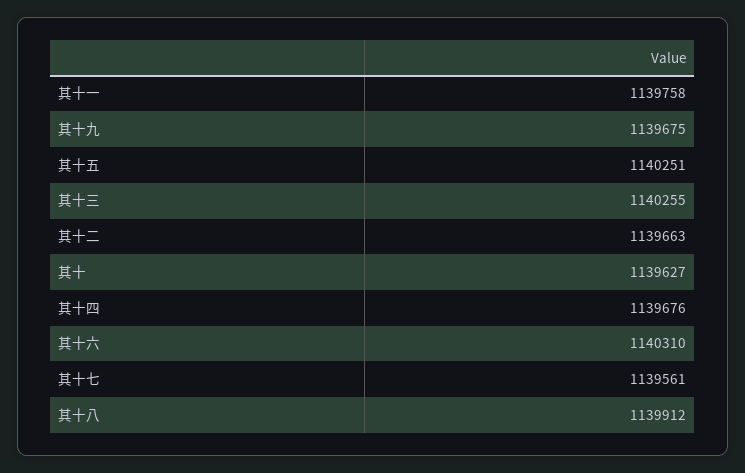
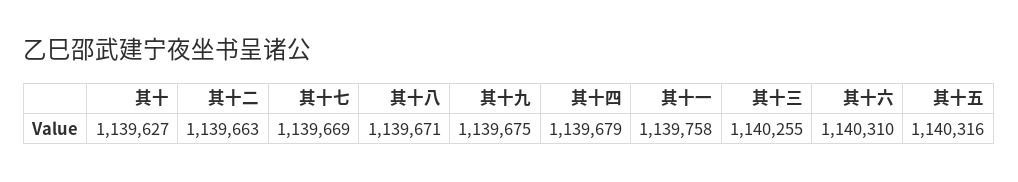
  {
    "其十一": 1139758,
    "其十九": 1139675,
-   "其十五": 1140251,
+   "其十五": 1140316,
    "其十三": 1140255,
    "其十二": 1139663,
    "其十": 1139627,
-   "其十四": 1139676,
+   "其十四": 1139679,
    "其十六": 1140310,
-   "其十七": 1139561,
+   "其十七": 1139669,
-   "其十八": 1139912
+   "其十八": 1139671
  }

